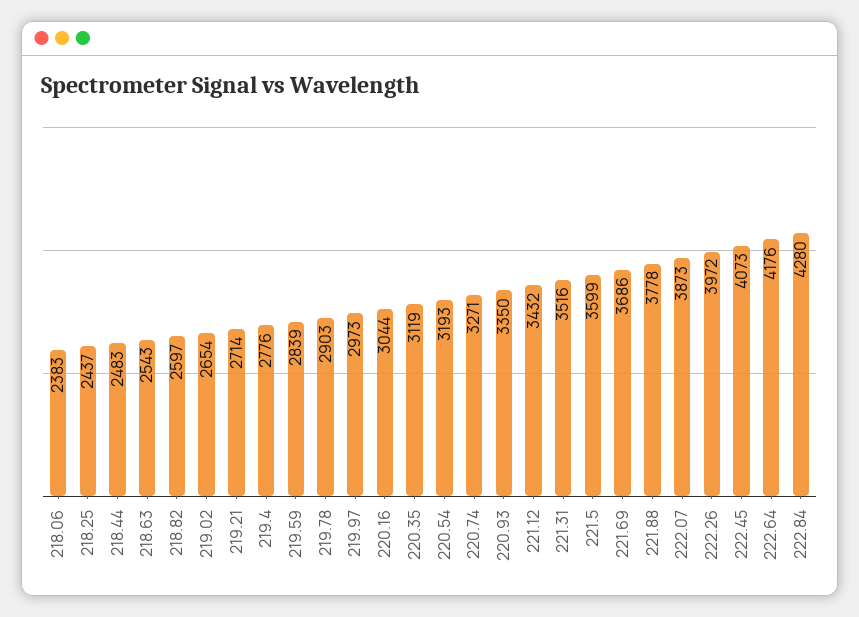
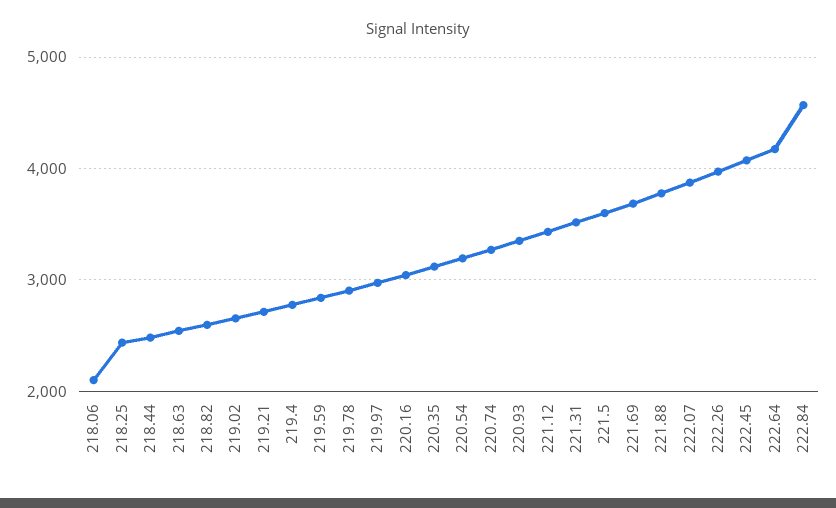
  {
-   "218.06": 2383,
+   "218.06": 2100,
    "218.25": 2437,
    "218.44": 2483,
    "218.63": 2543,
    "218.82": 2597,
    "219.02": 2654,
    "219.21": 2714,
    "219.4": 2776,
    "219.59": 2839,
    "219.78": 2903,
    "219.97": 2973,
    "220.16": 3044,
    "220.35": 3119,
    "220.54": 3193,
    "220.74": 3271,
    "220.93": 3350,
    "221.12": 3432,
    "221.31": 3516,
    "221.5": 3599,
    "221.69": 3686,
    "221.88": 3778,
    "222.07": 3873,
    "222.26": 3972,
    "222.45": 4073,
    "222.64": 4176,
-   "222.84": 4280
+   "222.84": 4600
  }

